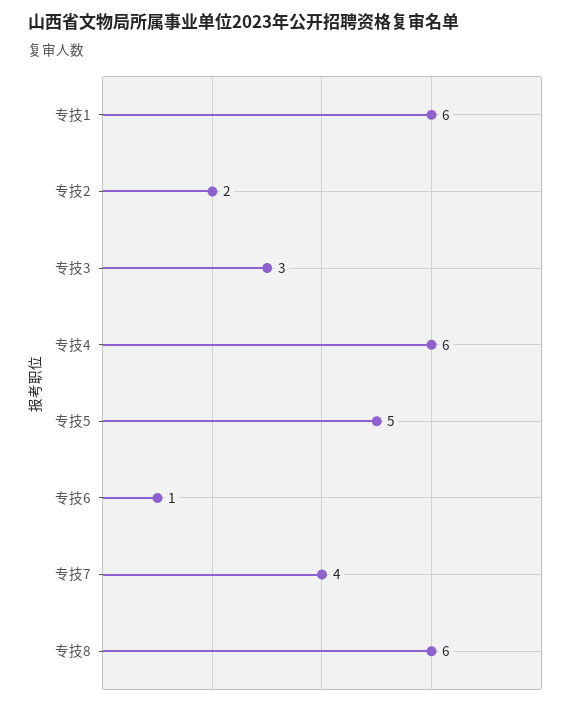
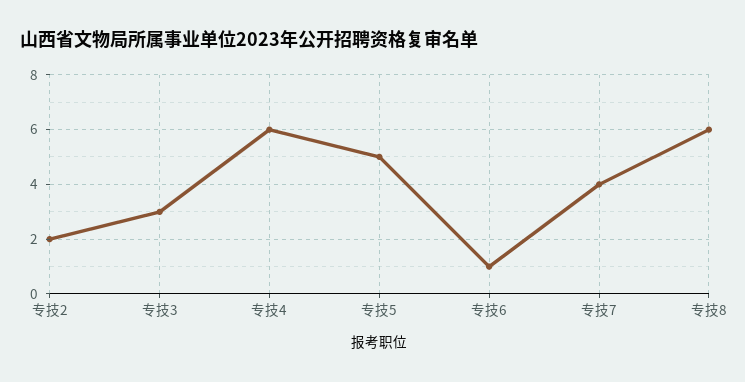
  {
-   "专技1": 6,
    "专技2": 2,
    "专技3": 3,
    "专技4": 6,
    "专技5": 5,
    "专技6": 1,
    "专技7": 4,
    "专技8": 6
  }

